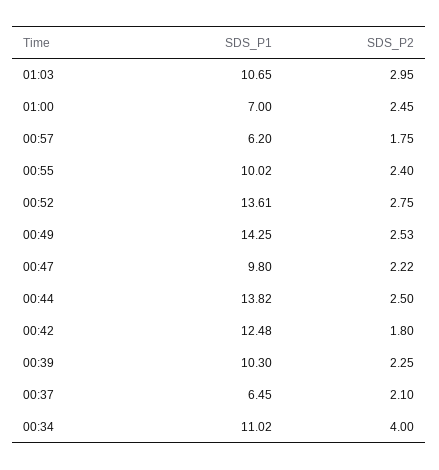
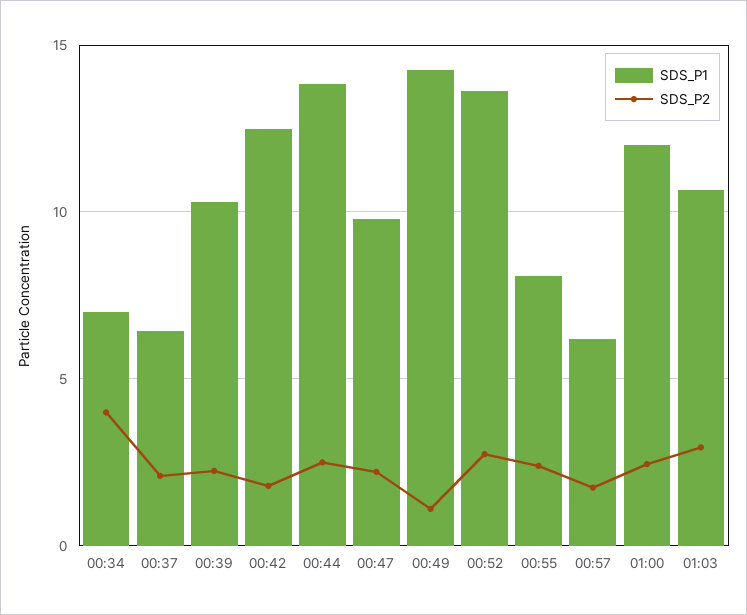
  {
    "SDS_P1": {
      "01:03": 10.65,
-     "01:00": 7,
+     "01:00": 12,
      "00:57": 6.2,
-     "00:55": 10.02,
+     "00:55": 8,
      "00:52": 13.61,
      "00:49": 14.25,
      "00:47": 9.8,
      "00:44": 13.82,
      "00:42": 12.48,
      "00:39": 10.3,
      "00:37": 6.45,
-     "00:34": 11.02
+     "00:34": 7
    },
    "SDS_P2": {
      "01:03": 2.95,
      "01:00": 2.45,
      "00:57": 1.75,
      "00:55": 2.4,
      "00:52": 2.75,
-     "00:49": 2.53,
+     "00:49": 1,
      "00:47": 2.22,
      "00:44": 2.5,
      "00:42": 1.8,
      "00:39": 2.25,
      "00:37": 2.1,
      "00:34": 4
    }
  }

